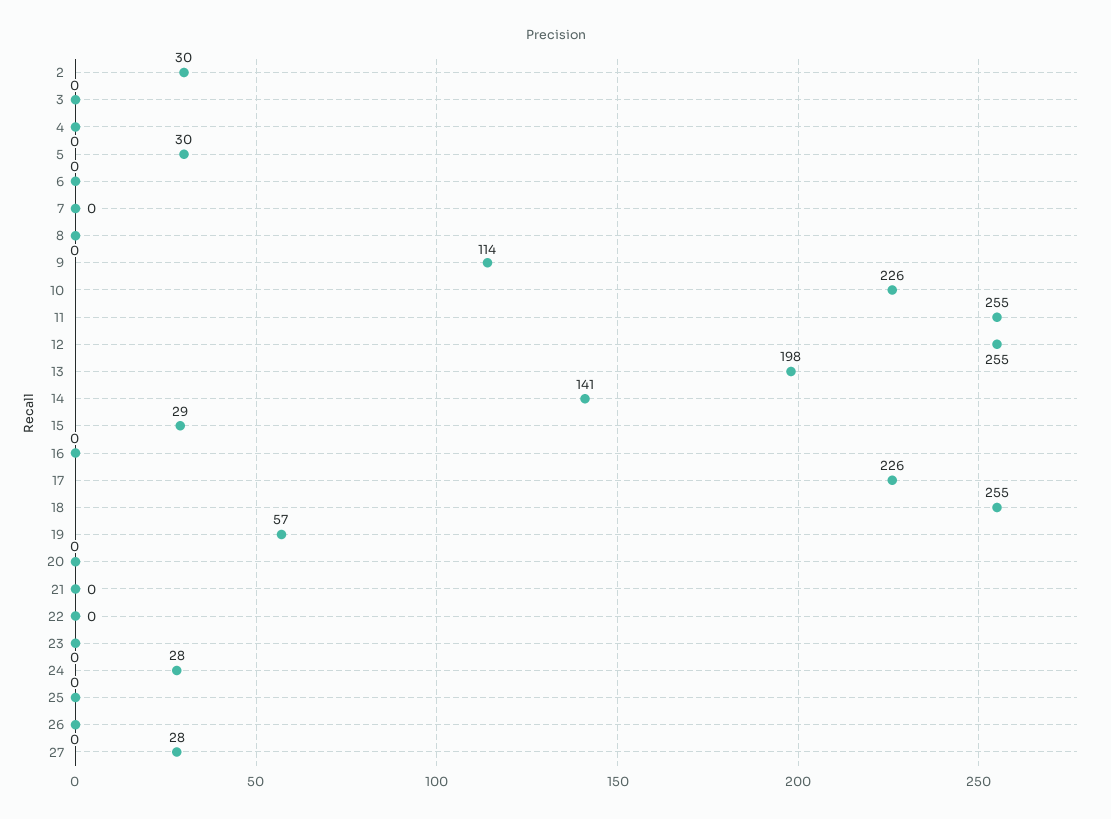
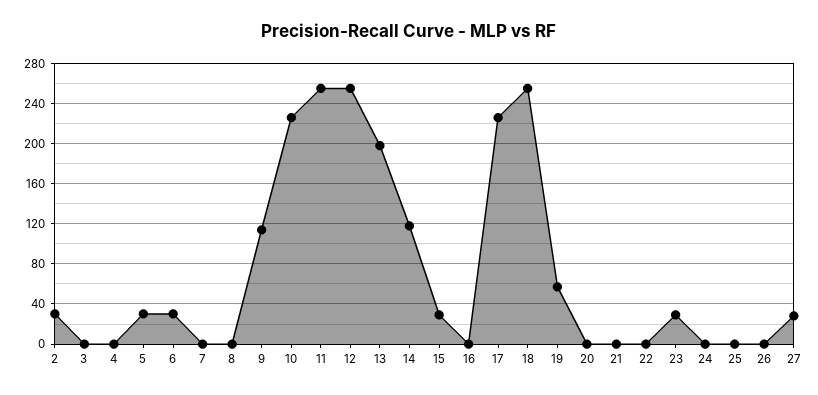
  {
    "2": 30,
    "3": 0,
    "4": 0,
    "5": 30,
-   "6": 0,
+   "6": 30,
    "7": 0,
    "8": 0,
    "9": 114,
    "10": 226,
    "11": 255,
    "12": 255,
    "13": 198,
-   "14": 141,
+   "14": 120,
    "15": 29,
    "16": 0,
    "17": 226,
    "18": 255,
    "19": 57,
    "20": 0,
    "21": 0,
    "22": 0,
-   "23": 0,
+   "23": 30,
-   "24": 28,
+   "24": 0,
    "25": 0,
    "26": 0,
    "27": 28
  }

